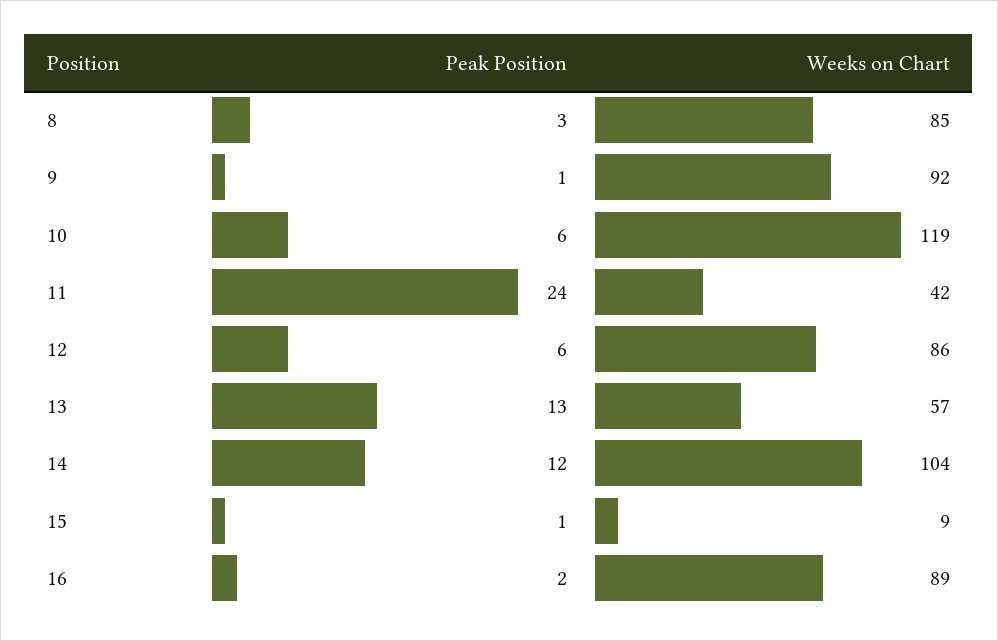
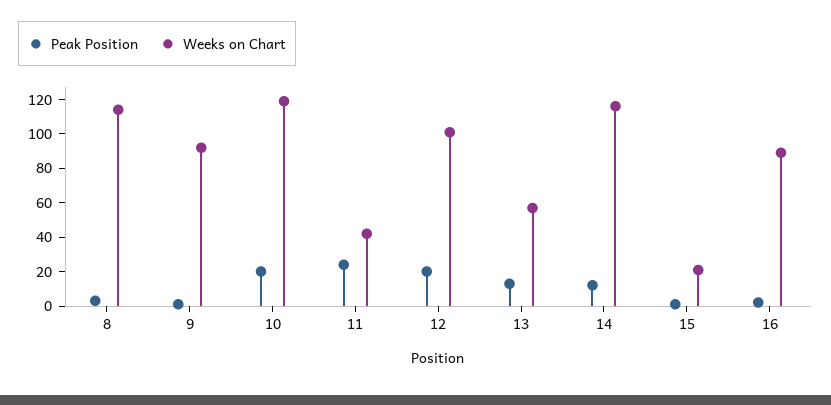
  {
    "Peak Position": {
      "8": 3,
      "9": 1,
-     "10": 6,
+     "10": 20,
      "11": 24,
-     "12": 6,
+     "12": 20,
      "13": 13,
      "14": 12,
      "15": 1,
      "16": 2
    },
    "Weeks on Chart": {
-     "8": 85,
+     "8": 115,
      "9": 92,
      "10": 119,
      "11": 42,
-     "12": 86,
+     "12": 100,
      "13": 57,
-     "14": 104,
+     "14": 115,
-     "15": 9,
+     "15": 20,
      "16": 89
    }
  }

